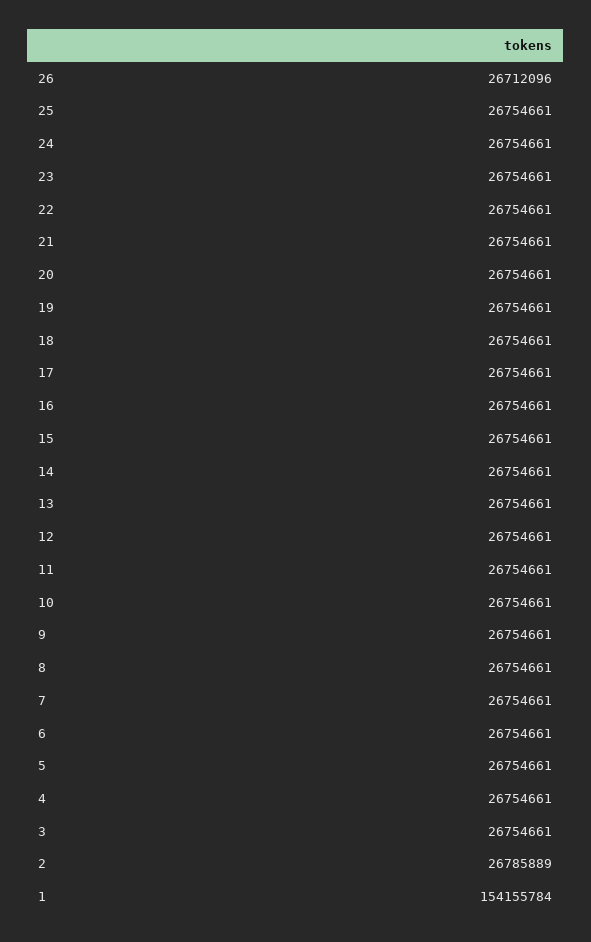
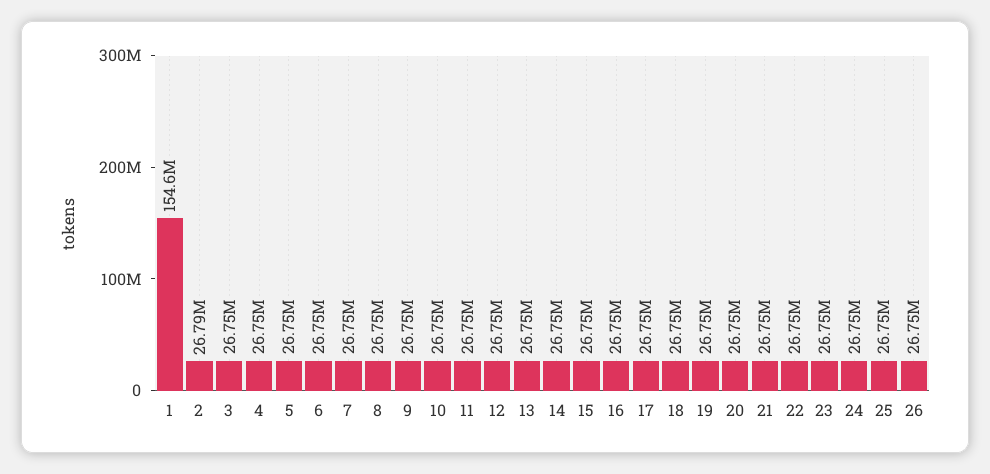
  {
-   "26": 26712096,
+   "26": 26750000,
    "25": 26754661,
    "24": 26754661,
    "23": 26754661,
    "22": 26754661,
    "21": 26754661,
    "20": 26754661,
    "19": 26754661,
    "18": 26754661,
    "17": 26754661,
    "16": 26754661,
    "15": 26754661,
    "14": 26754661,
    "13": 26754661,
    "12": 26754661,
    "11": 26754661,
    "10": 26754661,
    "9": 26754661,
    "8": 26754661,
    "7": 26754661,
    "6": 26754661,
    "5": 26754661,
    "4": 26754661,
    "3": 26754661,
    "2": 26785889,
-   "1": 154155784
+   "1": 154600000
  }

